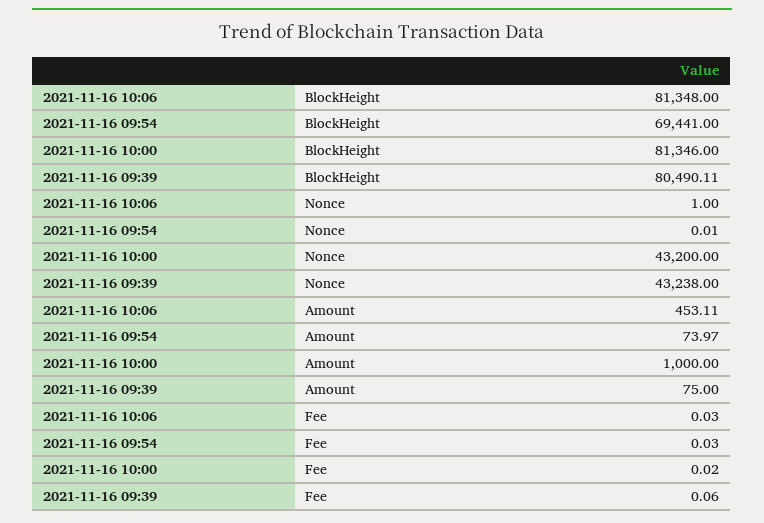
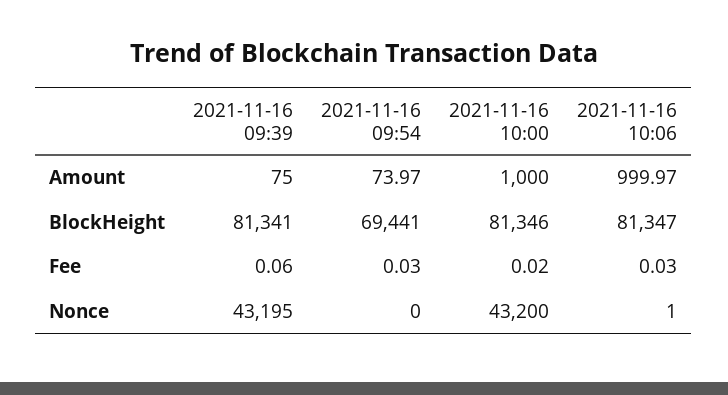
  {
    "2021-11-16 10:06": {
-     "BlockHeight": 81348,
+     "BlockHeight": 81347,
      "Nonce": 1,
-     "Amount": 453.11,
+     "Amount": 999.97,
      "Fee": 0.03
    },
    "2021-11-16 09:54": {
      "BlockHeight": 69441,
-     "Nonce": 0.01,
+     "Nonce": 0,
      "Amount": 73.97,
      "Fee": 0.03
    },
    "2021-11-16 10:00": {
      "BlockHeight": 81346,
      "Nonce": 43200,
      "Amount": 1000,
      "Fee": 0.02
    },
    "2021-11-16 09:39": {
-     "BlockHeight": 80490.11,
+     "BlockHeight": 81341,
-     "Nonce": 43238,
+     "Nonce": 43195,
      "Amount": 75,
      "Fee": 0.06
    }
  }

